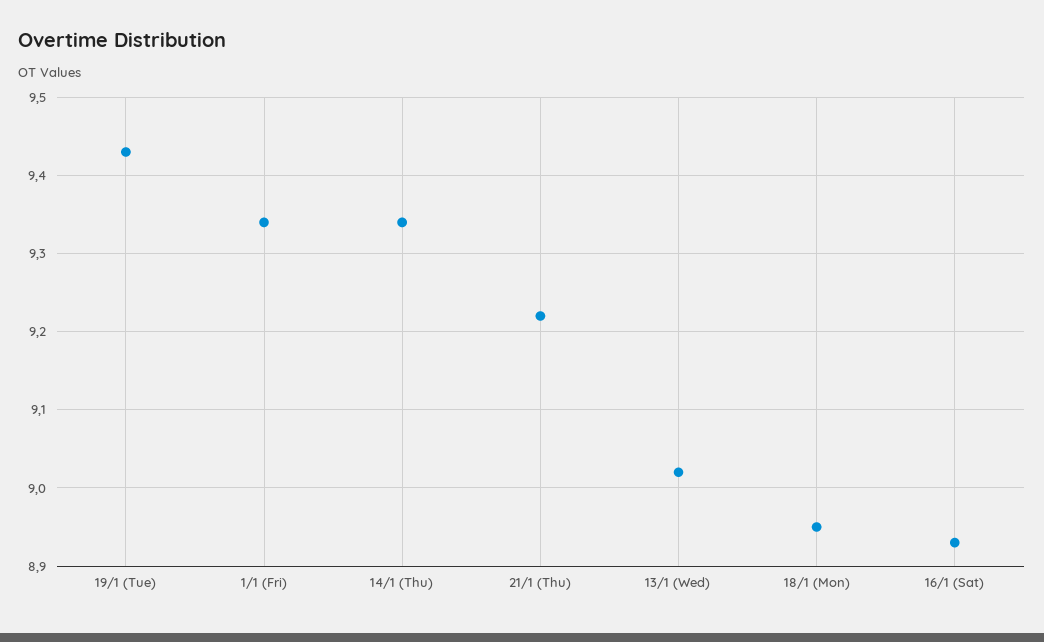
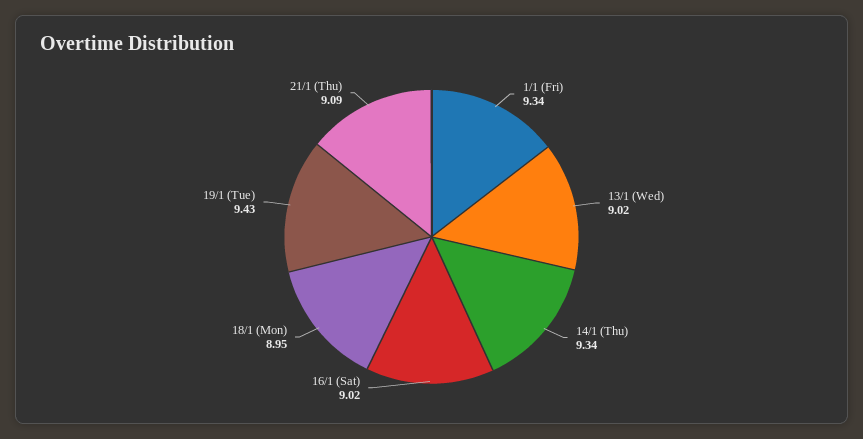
  {
    "19/1 (Tue)": 9.43,
    "1/1 (Fri)": 9.34,
    "14/1 (Thu)": 9.34,
-   "21/1 (Thu)": 9.22,
+   "21/1 (Thu)": 9.09,
    "13/1 (Wed)": 9.02,
    "18/1 (Mon)": 8.95,
-   "16/1 (Sat)": 8.93
+   "16/1 (Sat)": 9.02
  }

